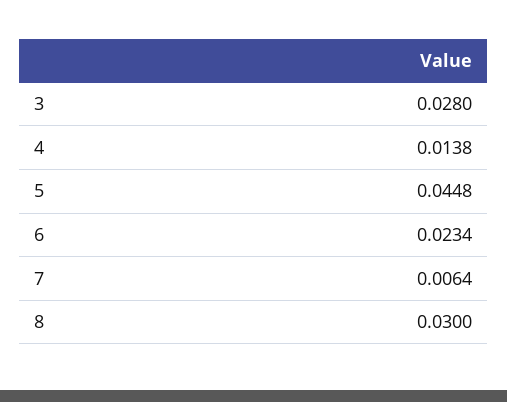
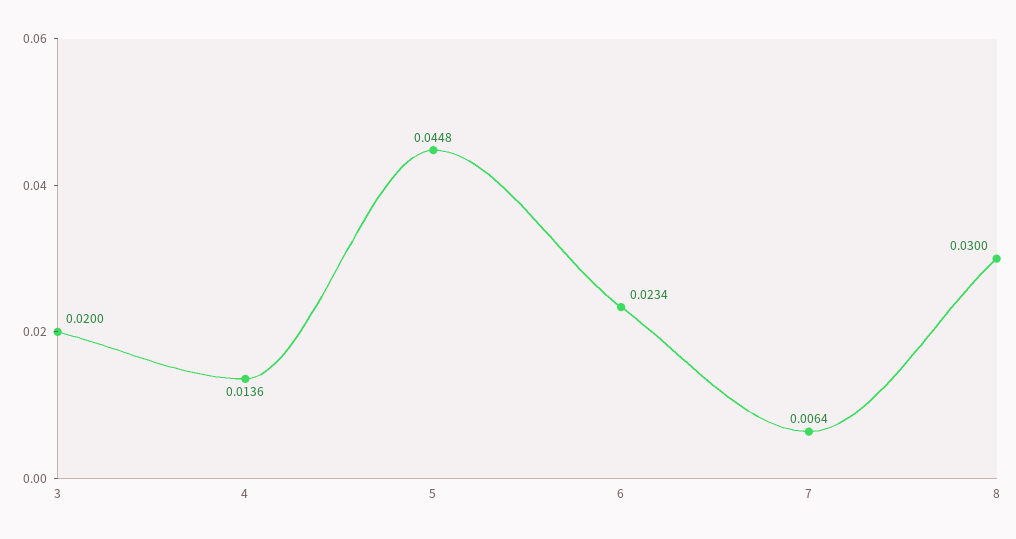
  {
-   "3": 0.028,
+   "3": 0.02,
-   "4": 0.0138,
+   "4": 0.0136,
    "5": 0.0448,
    "6": 0.0234,
    "7": 0.0064,
    "8": 0.03
  }

